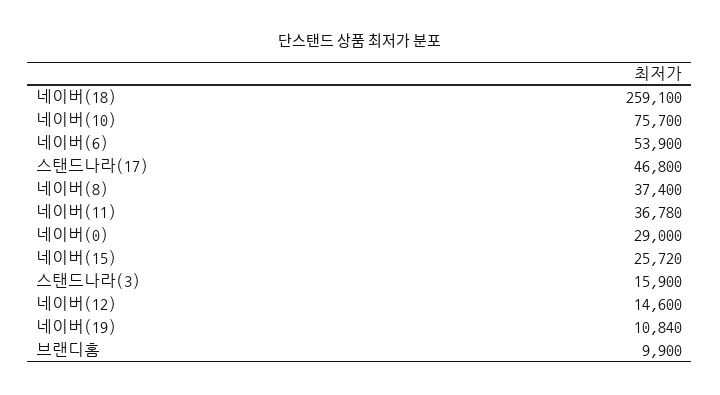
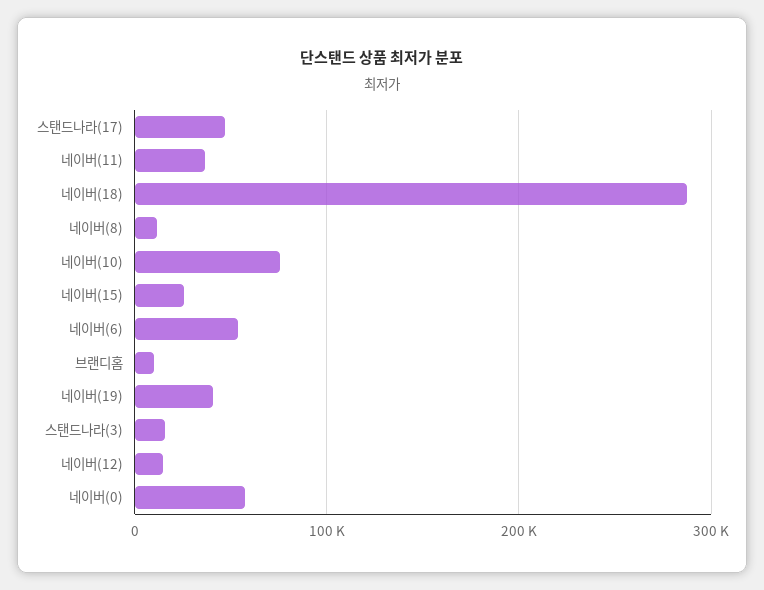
  {
-   "네이버(18)": 259100,
+   "네이버(18)": 290000,
    "네이버(10)": 75700,
    "네이버(6)": 53900,
    "스탠드나라(17)": 46800,
-   "네이버(8)": 37400,
+   "네이버(8)": 10000,
    "네이버(11)": 36780,
-   "네이버(0)": 29000,
+   "네이버(0)": 60000,
    "네이버(15)": 25720,
    "스탠드나라(3)": 15900,
    "네이버(12)": 14600,
-   "네이버(19)": 10840,
+   "네이버(19)": 40000,
    "브랜디홈": 9900
  }

